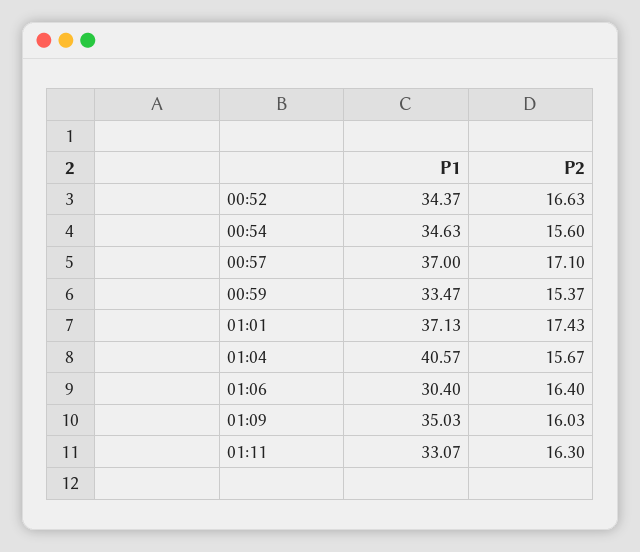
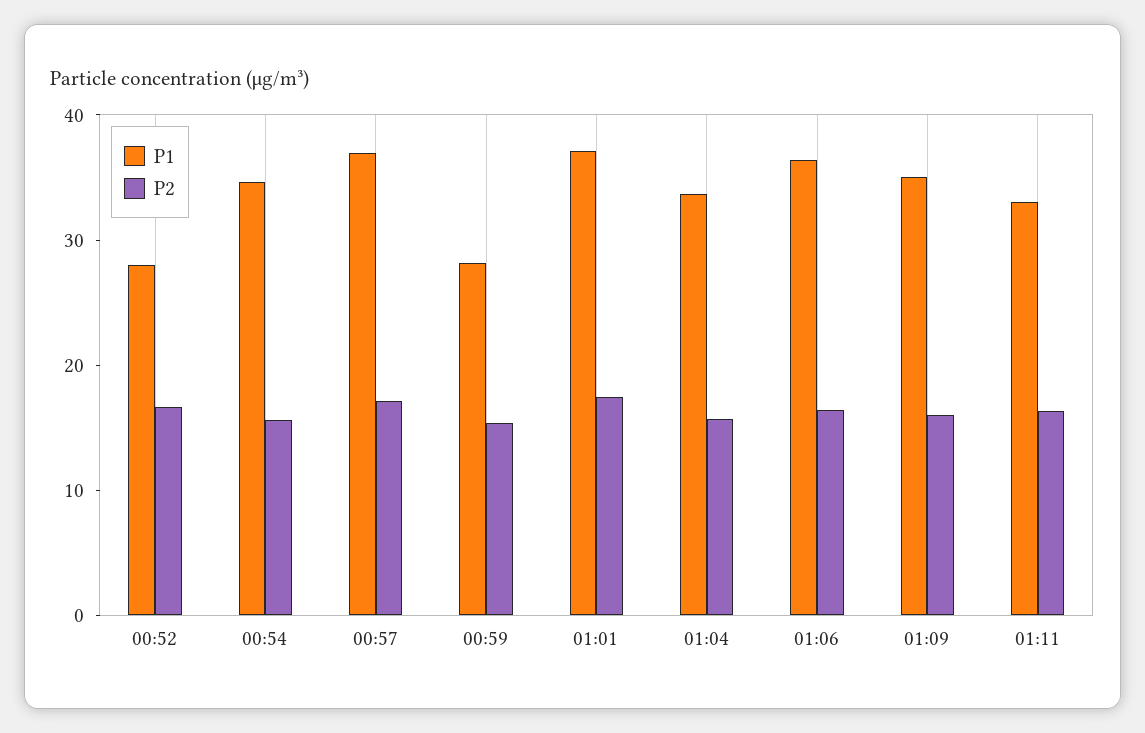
  {
    "P1": {
-     "00:52": 34.37,
+     "00:52": 28,
      "00:54": 34.63,
      "00:57": 37,
-     "00:59": 33.47,
+     "00:59": 28,
      "01:01": 37.13,
-     "01:04": 40.57,
+     "01:04": 34,
-     "01:06": 30.4,
+     "01:06": 36,
      "01:09": 35.03,
      "01:11": 33.07
    },
    "P2": {
      "00:52": 16.63,
      "00:54": 15.6,
      "00:57": 17.1,
      "00:59": 15.37,
      "01:01": 17.43,
      "01:04": 15.67,
      "01:06": 16.4,
      "01:09": 16.03,
      "01:11": 16.3
    }
  }

